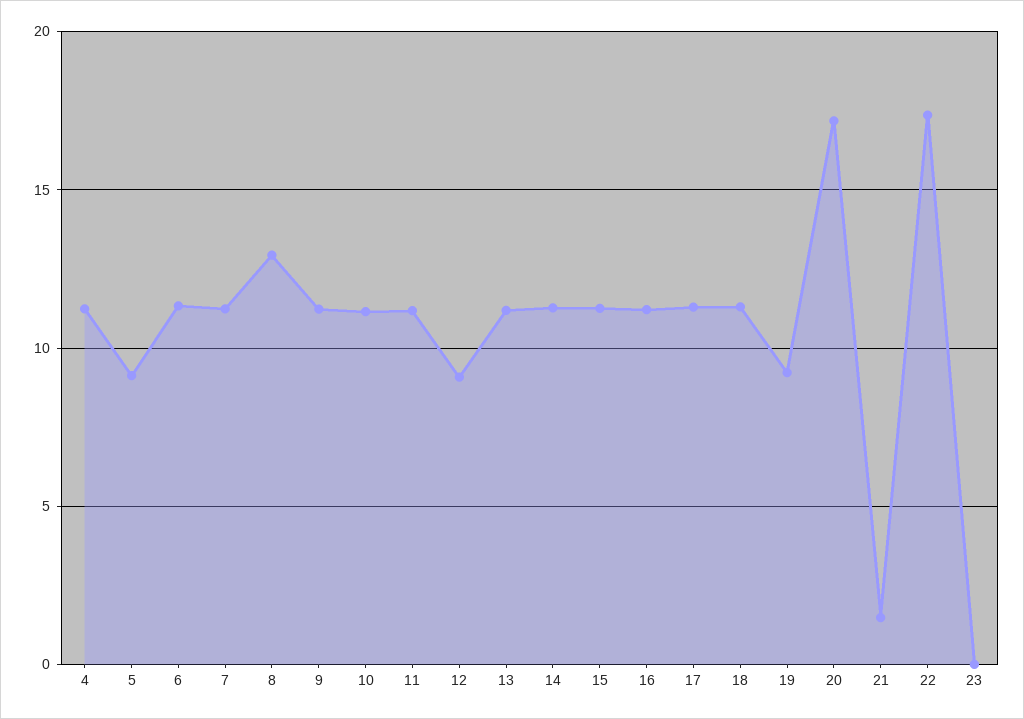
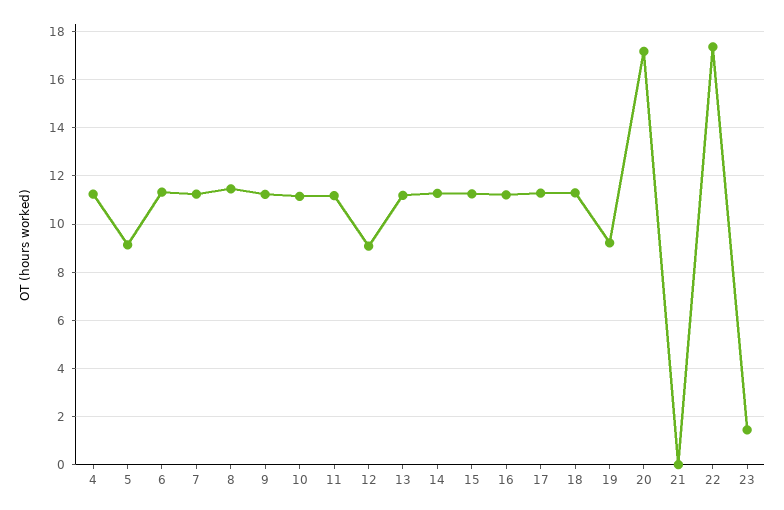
  {
    "4": 11.25,
    "5": 9.25,
    "6": 11.25,
    "7": 11.25,
-   "8": 13,
+   "8": 11.5,
    "9": 11.25,
    "10": 11.25,
    "11": 11.25,
    "12": 9,
    "13": 11.25,
    "14": 11.25,
    "15": 11.25,
    "16": 11.25,
    "17": 11.25,
    "18": 11.25,
    "19": 9.25,
    "20": 17.25,
-   "21": 1.5,
+   "21": 0,
    "22": 17.25,
-   "23": 0
+   "23": 1.5
  }

